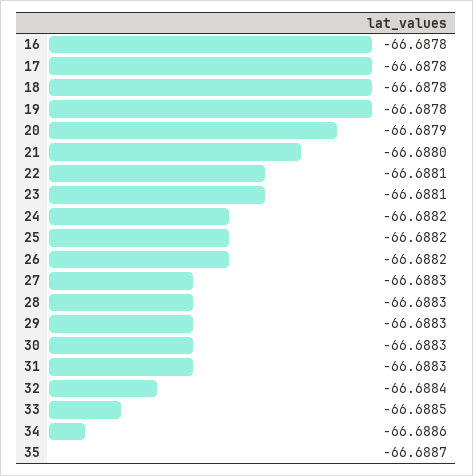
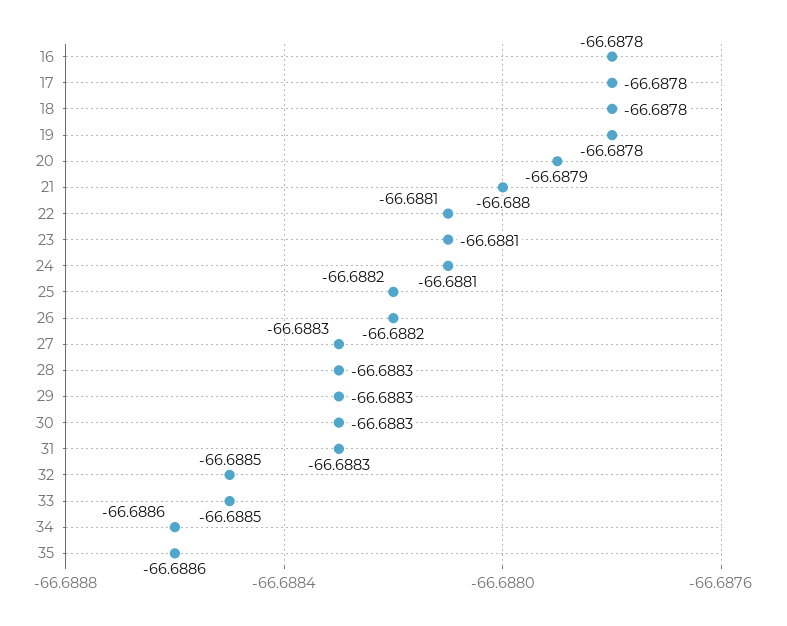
  {
    "16": -66.6878,
    "17": -66.6878,
    "18": -66.6878,
    "19": -66.6878,
    "20": -66.6879,
    "21": -66.688,
    "22": -66.6881,
    "23": -66.6881,
-   "24": -66.6882,
+   "24": -66.6881,
    "25": -66.6882,
    "26": -66.6882,
    "27": -66.6883,
    "28": -66.6883,
    "29": -66.6883,
    "30": -66.6883,
    "31": -66.6883,
-   "32": -66.6884,
+   "32": -66.6885,
    "33": -66.6885,
    "34": -66.6886,
-   "35": -66.6887
+   "35": -66.6886
  }

